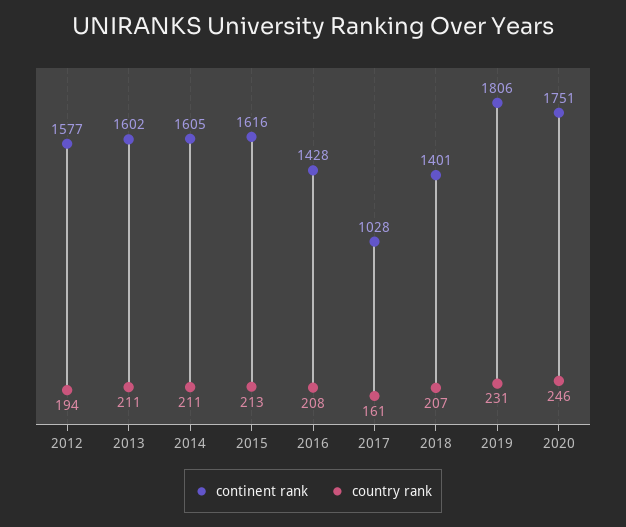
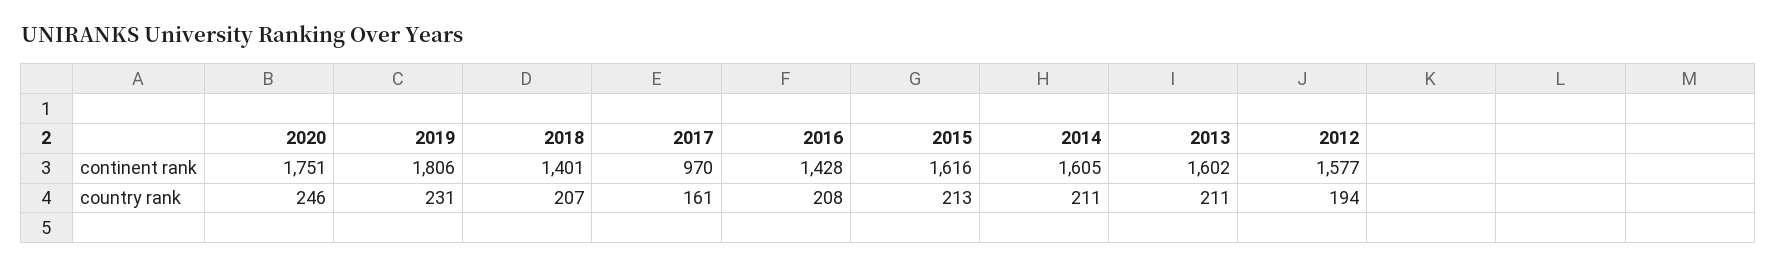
  {
    "continent rank": {
      "2012": 1577,
      "2013": 1602,
      "2014": 1605,
      "2015": 1616,
      "2016": 1428,
-     "2017": 1028,
+     "2017": 970,
      "2018": 1401,
      "2019": 1806,
      "2020": 1751
    },
    "country rank": {
      "2012": 194,
      "2013": 211,
      "2014": 211,
      "2015": 213,
      "2016": 208,
      "2017": 161,
      "2018": 207,
      "2019": 231,
      "2020": 246
    }
  }

